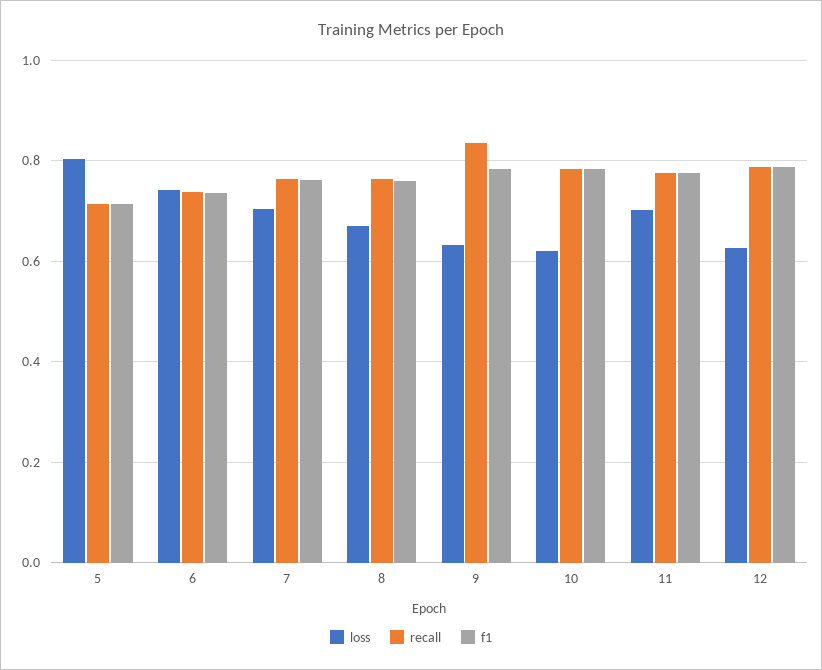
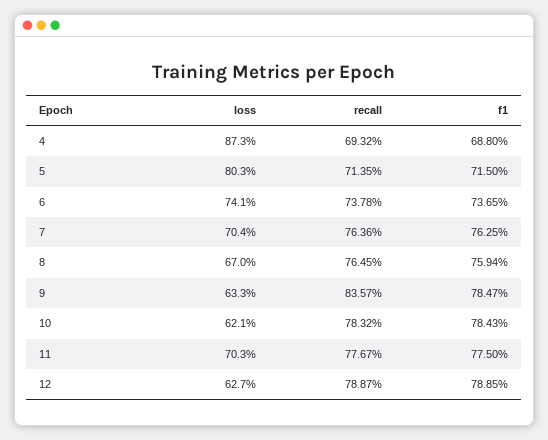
  {
    "loss": {
      "5": 0.803,
      "6": 0.741,
      "7": 0.704,
      "8": 0.67,
      "9": 0.633,
      "10": 0.621,
      "11": 0.703,
-     "12": 0.627
+     "12": 0.627,
+     "4": 0.873
    },
    "recall": {
      "5": 0.7135,
      "6": 0.7378,
      "7": 0.7636,
      "8": 0.7645,
      "9": 0.8357,
      "10": 0.7832,
      "11": 0.7767,
-     "12": 0.7887
+     "12": 0.7887,
+     "4": 0.6932
    },
    "f1": {
      "5": 0.715,
      "6": 0.7365,
      "7": 0.7625,
      "8": 0.7594,
      "9": 0.7847,
      "10": 0.7843,
      "11": 0.775,
-     "12": 0.7885
+     "12": 0.7885,
+     "4": 0.688
    }
  }

